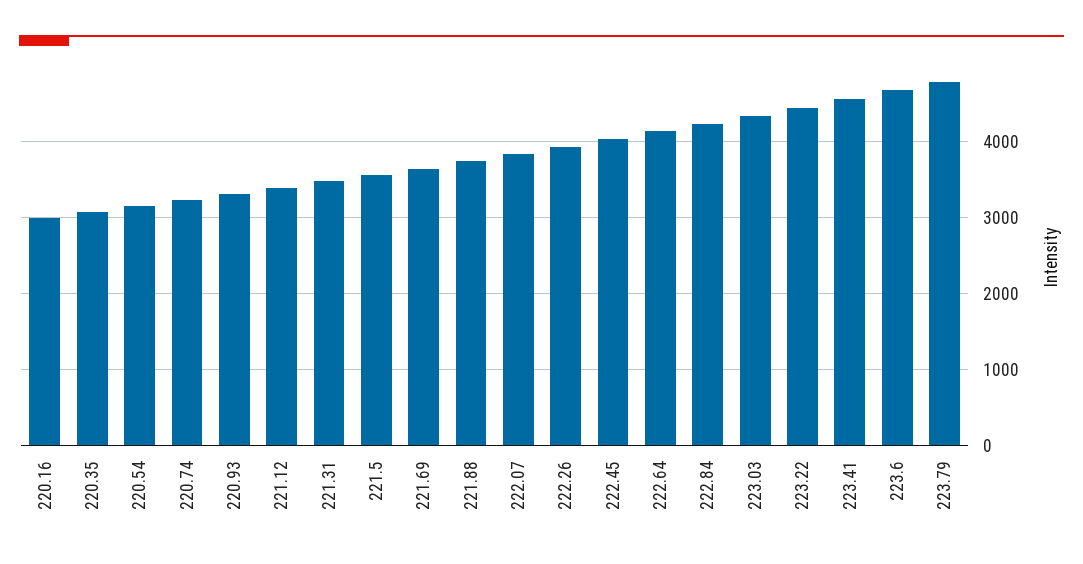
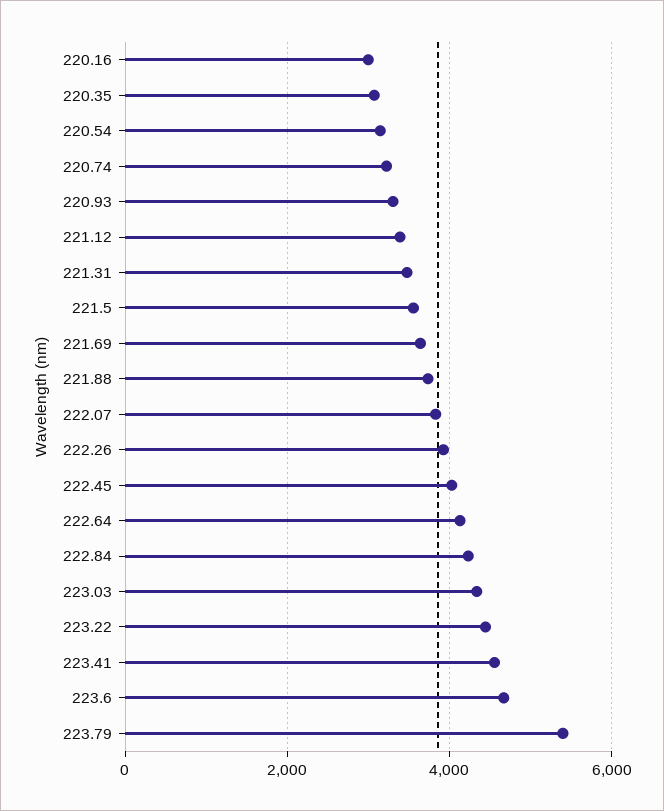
  {
    "220.16": 3000,
    "220.35": 3100,
    "220.54": 3100,
    "220.74": 3200,
    "220.93": 3300,
    "221.12": 3400,
    "221.31": 3500,
    "221.5": 3600,
    "221.69": 3600,
    "221.88": 3700,
    "222.07": 3800,
    "222.26": 3900,
    "222.45": 4000,
    "222.64": 4100,
    "222.84": 4200,
    "223.03": 4300,
    "223.22": 4400,
    "223.41": 4600,
    "223.6": 4700,
-   "223.79": 4800
+   "223.79": 5400
  }

